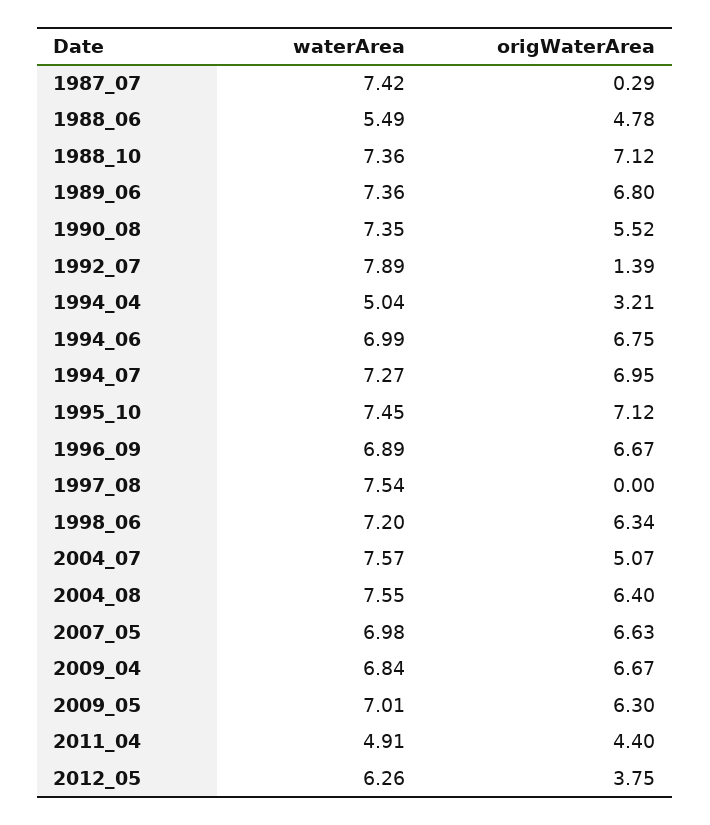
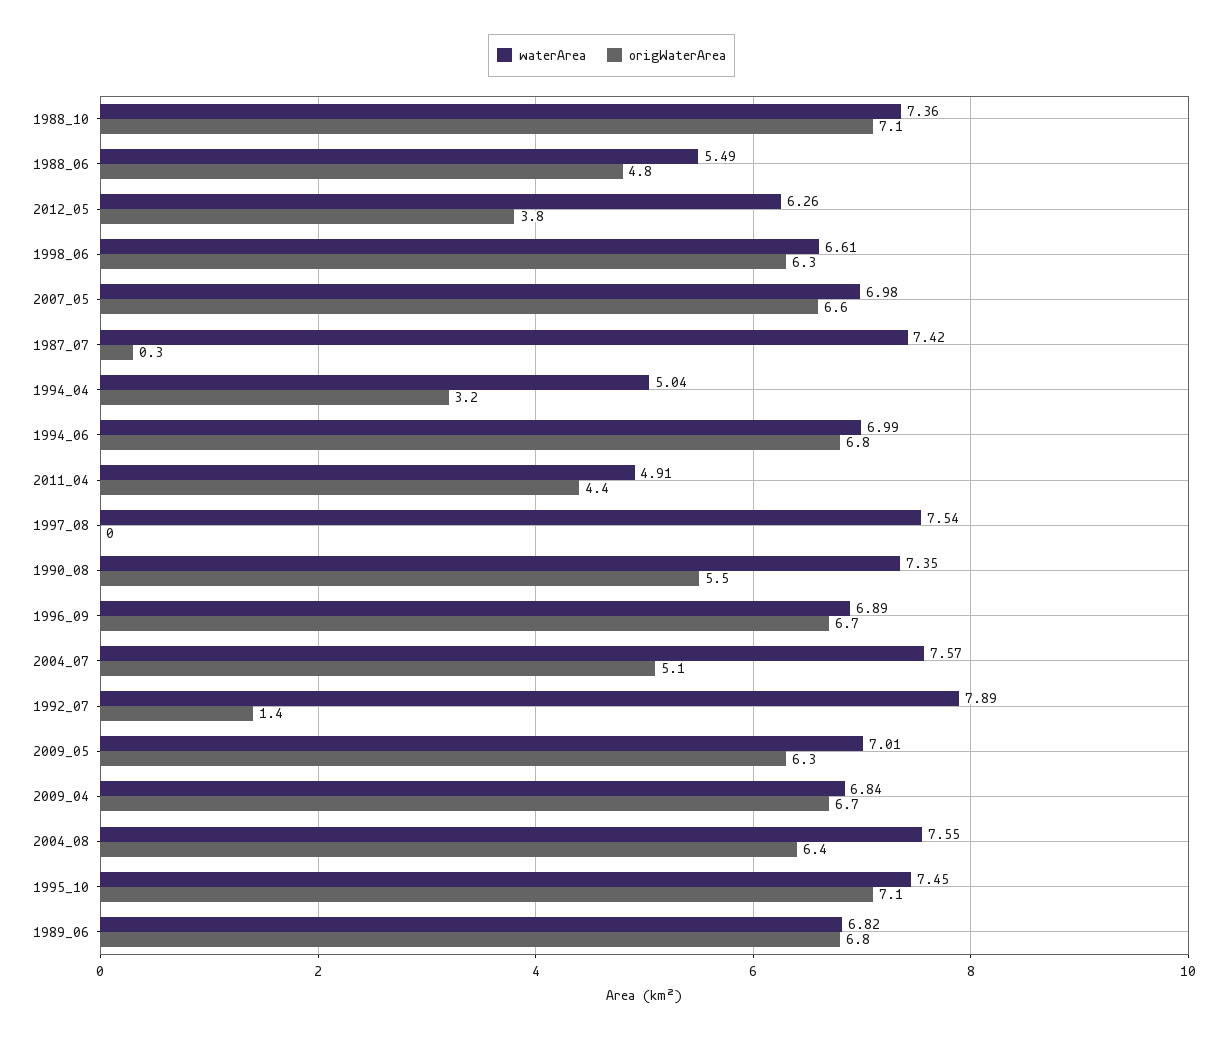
  {
    "waterArea": {
      "1987_07": 7.42,
      "1988_06": 5.49,
      "1988_10": 7.36,
-     "1989_06": 7.36,
+     "1989_06": 6.82,
      "1990_08": 7.35,
      "1992_07": 7.89,
      "1994_04": 5.04,
      "1994_06": 6.99,
-     "1994_07": 7.27,
      "1995_10": 7.45,
      "1996_09": 6.89,
      "1997_08": 7.54,
-     "1998_06": 7.2,
+     "1998_06": 6.61,
      "2004_07": 7.57,
      "2004_08": 7.55,
      "2007_05": 6.98,
      "2009_04": 6.84,
      "2009_05": 7.01,
      "2011_04": 4.91,
      "2012_05": 6.26
    },
    "origWaterArea": {
      "1987_07": 0.29,
      "1988_06": 4.78,
      "1988_10": 7.12,
      "1989_06": 6.8,
      "1990_08": 5.52,
      "1992_07": 1.39,
      "1994_04": 3.21,
      "1994_06": 6.75,
-     "1994_07": 6.95,
      "1995_10": 7.12,
      "1996_09": 6.67,
      "1997_08": 0,
      "1998_06": 6.34,
      "2004_07": 5.07,
      "2004_08": 6.4,
      "2007_05": 6.63,
      "2009_04": 6.67,
      "2009_05": 6.3,
      "2011_04": 4.4,
      "2012_05": 3.75
    }
  }

